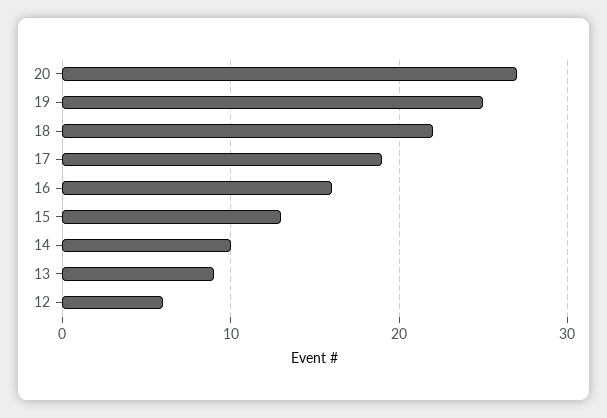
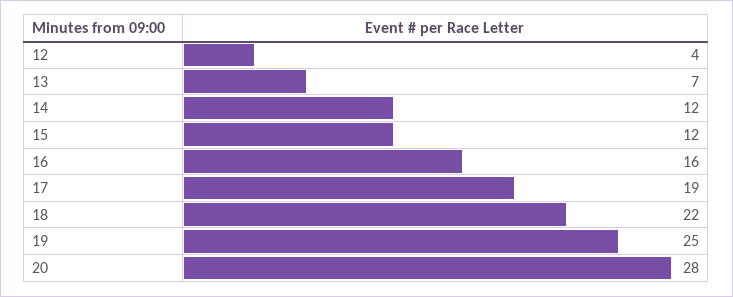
  {
-   "20": 27,
+   "20": 28,
    "19": 25,
    "18": 22,
    "17": 19,
    "16": 16,
-   "15": 13,
+   "15": 12,
-   "14": 10,
+   "14": 12,
-   "13": 9,
+   "13": 7,
-   "12": 6
+   "12": 4
  }

